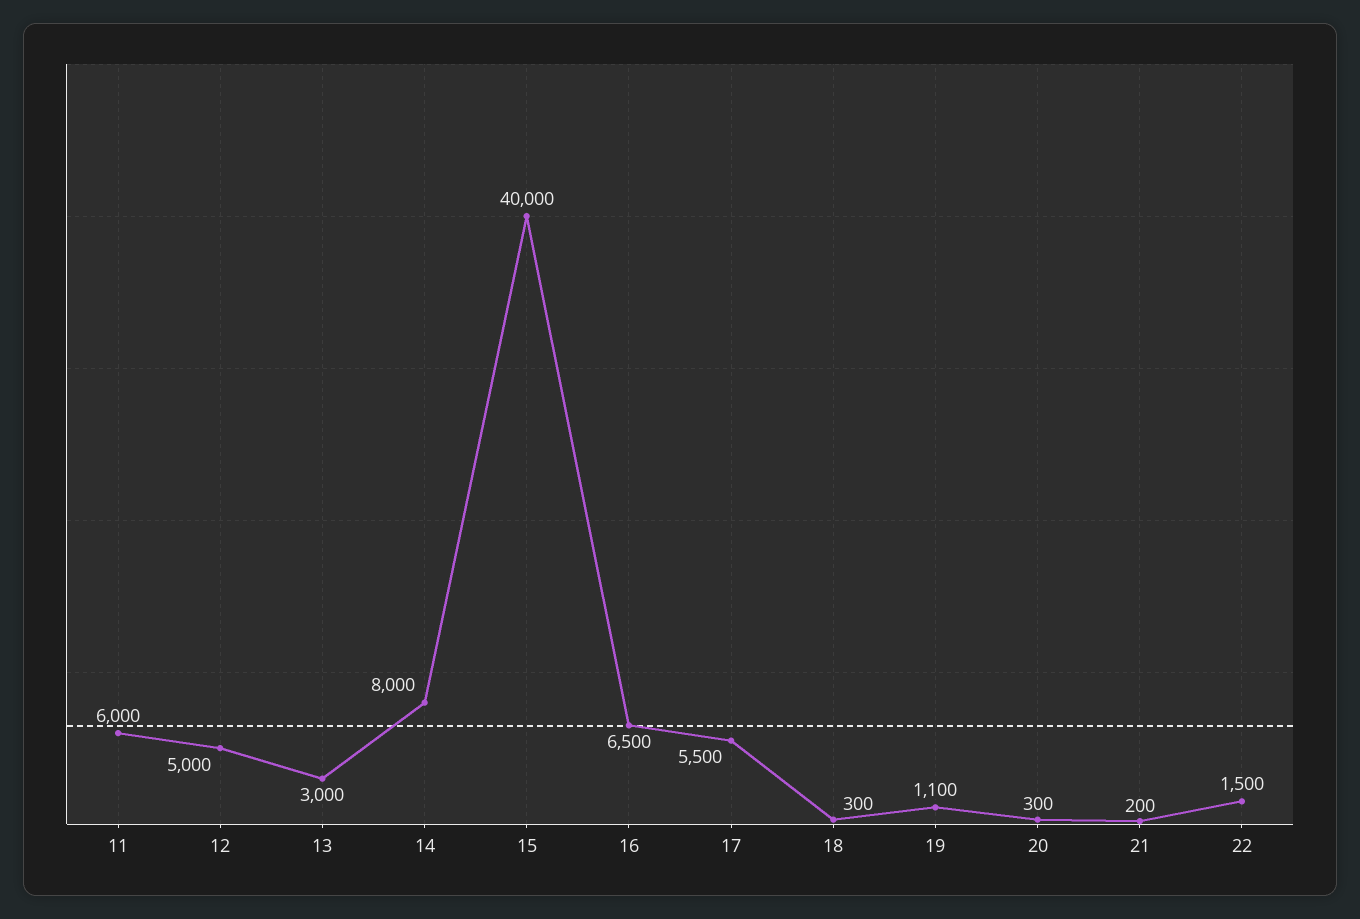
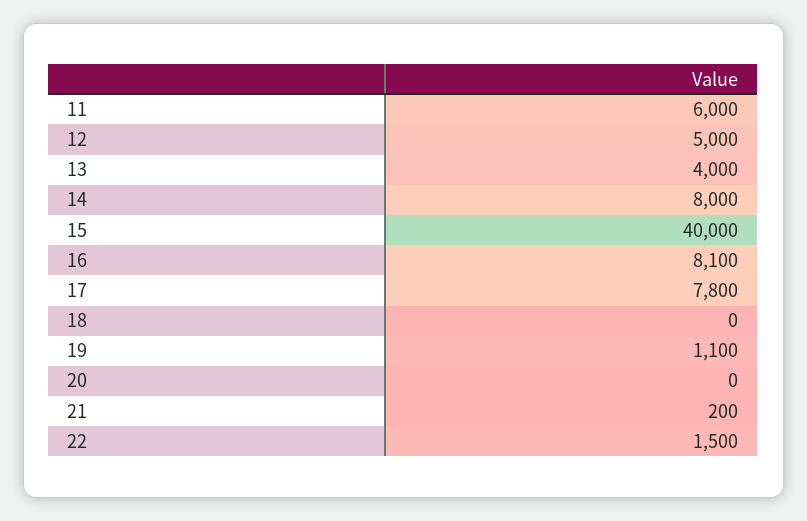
  {
    "11": 6000,
    "12": 5000,
-   "13": 3000,
+   "13": 4000,
    "14": 8000,
    "15": 40000,
-   "16": 6500,
+   "16": 8100,
-   "17": 5500,
+   "17": 7800,
-   "18": 300,
+   "18": 0,
    "19": 1100,
-   "20": 300,
+   "20": 0,
    "21": 200,
    "22": 1500
  }

